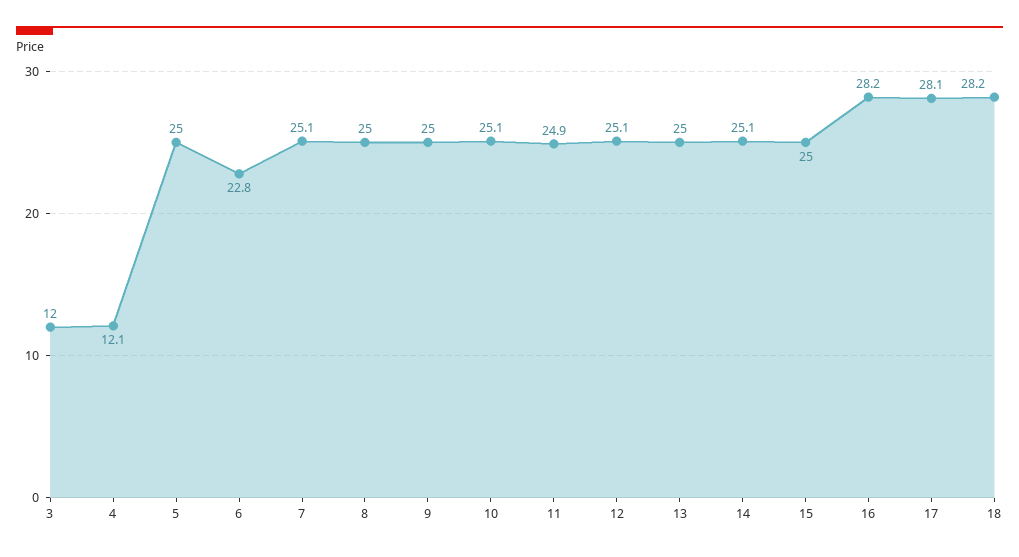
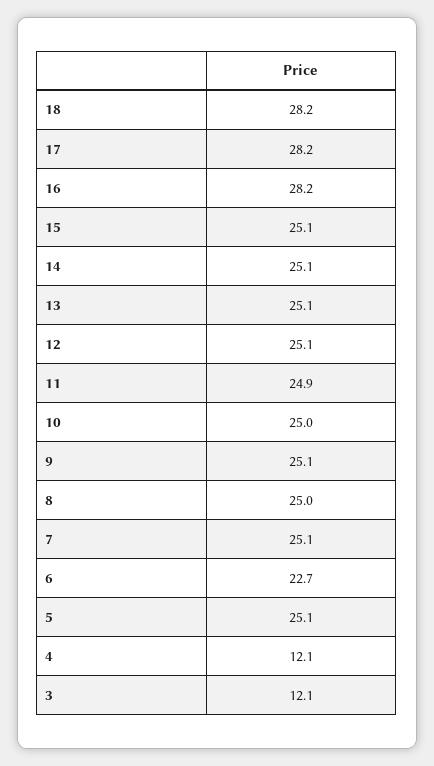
  {
-   "3": 12,
+   "3": 12.1,
    "4": 12.1,
-   "5": 25,
+   "5": 25.1,
-   "6": 22.8,
+   "6": 22.7,
    "7": 25.1,
    "8": 25,
-   "9": 25,
+   "9": 25.1,
-   "10": 25.1,
+   "10": 25,
    "11": 24.9,
    "12": 25.1,
-   "13": 25,
+   "13": 25.1,
    "14": 25.1,
-   "15": 25,
+   "15": 25.1,
    "16": 28.2,
-   "17": 28.1,
+   "17": 28.2,
    "18": 28.2
  }

